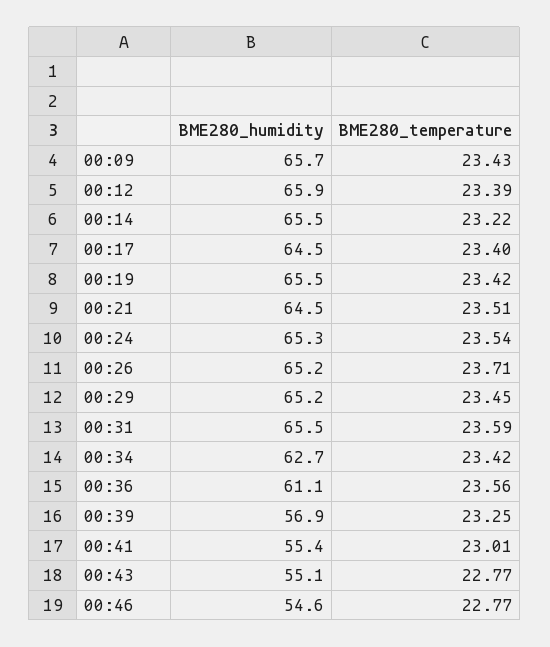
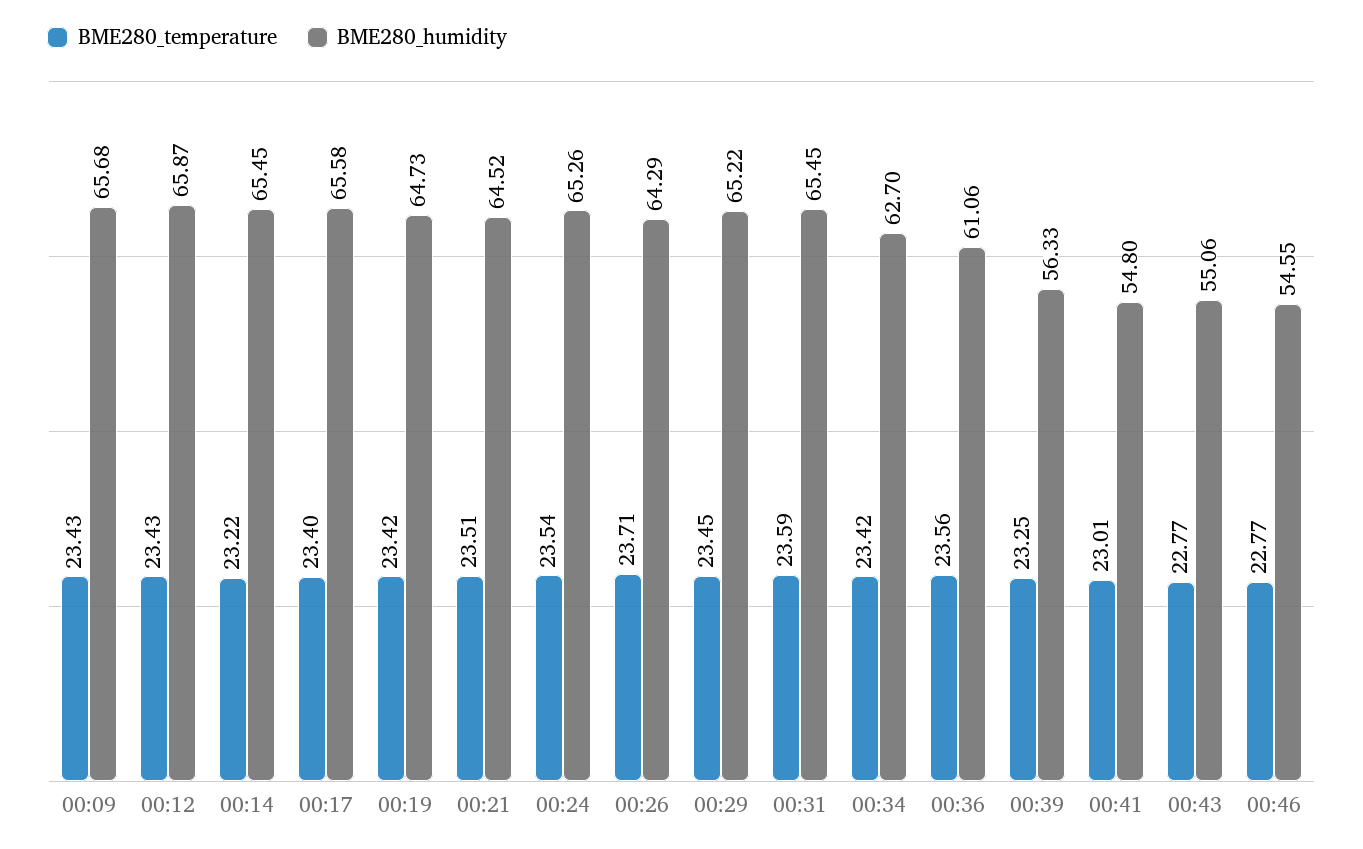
  {
    "BME280_humidity": {
      "00:09": 65.68,
      "00:12": 65.87,
      "00:14": 65.45,
-     "00:17": 64.5,
+     "00:17": 65.58,
-     "00:19": 65.5,
+     "00:19": 64.73,
      "00:21": 64.52,
      "00:24": 65.26,
-     "00:26": 65.2,
+     "00:26": 64.29,
      "00:29": 65.22,
      "00:31": 65.45,
      "00:34": 62.7,
      "00:36": 61.06,
-     "00:39": 56.9,
+     "00:39": 56.33,
-     "00:41": 55.4,
+     "00:41": 54.8,
      "00:43": 55.06,
      "00:46": 54.55
    },
    "BME280_temperature": {
      "00:09": 23.43,
-     "00:12": 23.39,
+     "00:12": 23.43,
      "00:14": 23.22,
      "00:17": 23.4,
      "00:19": 23.42,
      "00:21": 23.51,
      "00:24": 23.54,
      "00:26": 23.71,
      "00:29": 23.45,
      "00:31": 23.59,
      "00:34": 23.42,
      "00:36": 23.56,
      "00:39": 23.25,
      "00:41": 23.01,
      "00:43": 22.77,
      "00:46": 22.77
    }
  }

